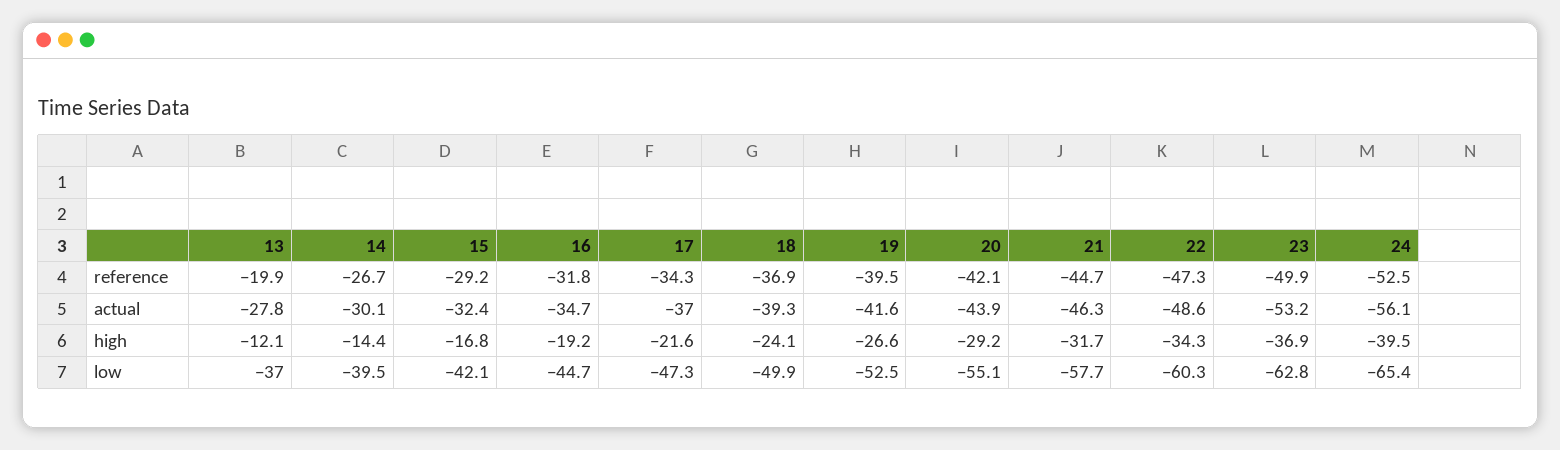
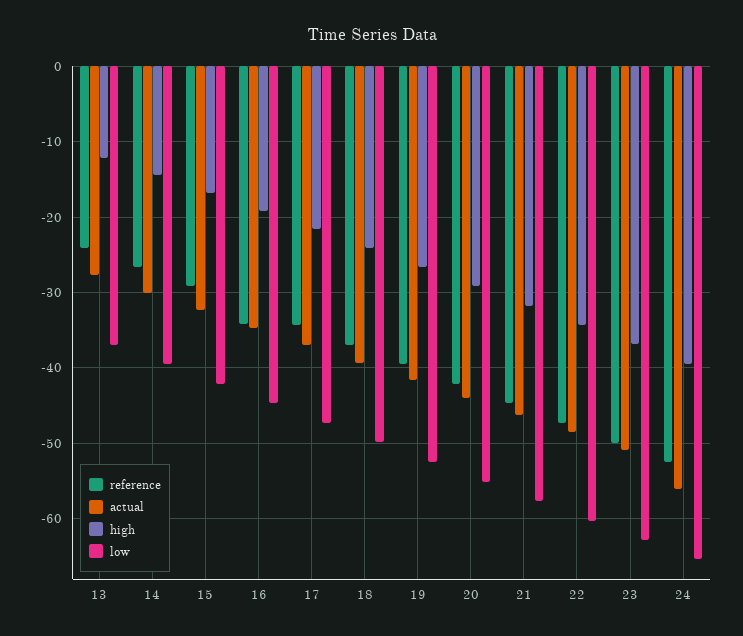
  {
    "reference": {
-     "13": -19.9,
+     "13": -24,
      "14": -26.7,
      "15": -29.2,
-     "16": -31.8,
+     "16": -34,
      "17": -34.3,
      "18": -36.9,
      "19": -39.5,
      "20": -42.1,
      "21": -44.7,
      "22": -47.3,
      "23": -49.9,
      "24": -52.5
    },
    "actual": {
      "13": -27.8,
      "14": -30.1,
      "15": -32.4,
      "16": -34.7,
      "17": -37,
      "18": -39.3,
      "19": -41.6,
      "20": -43.9,
      "21": -46.3,
      "22": -48.6,
-     "23": -53.2,
+     "23": -51,
      "24": -56.1
    },
    "high": {
      "13": -12.1,
      "14": -14.4,
      "15": -16.8,
      "16": -19.2,
      "17": -21.6,
      "18": -24.1,
      "19": -26.6,
      "20": -29.2,
      "21": -31.7,
      "22": -34.3,
      "23": -36.9,
      "24": -39.5
    },
    "low": {
      "13": -37,
      "14": -39.5,
      "15": -42.1,
      "16": -44.7,
      "17": -47.3,
      "18": -49.9,
      "19": -52.5,
      "20": -55.1,
      "21": -57.7,
      "22": -60.3,
      "23": -62.8,
      "24": -65.4
    }
  }

